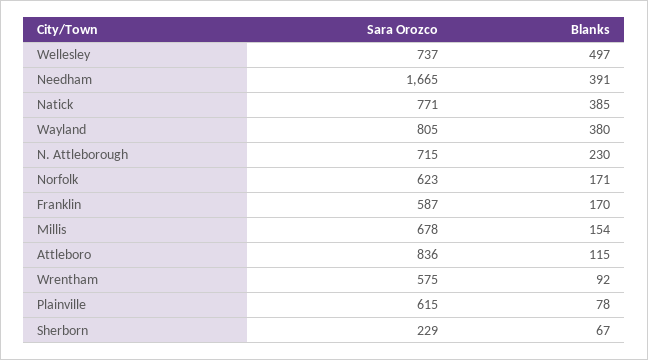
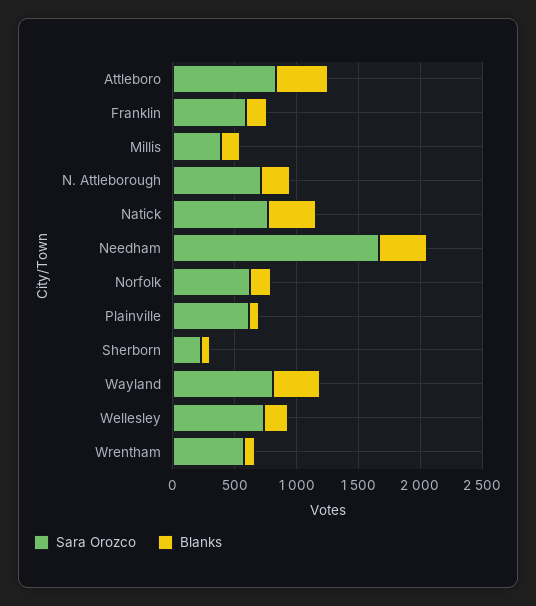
  {
    "Sara Orozco": {
      "Wellesley": 737,
      "Needham": 1665,
      "Natick": 771,
      "Wayland": 805,
      "N. Attleborough": 715,
      "Norfolk": 623,
      "Franklin": 587,
-     "Millis": 678,
+     "Millis": 400,
      "Attleboro": 836,
      "Wrentham": 575,
      "Plainville": 615,
      "Sherborn": 229
    },
    "Blanks": {
-     "Wellesley": 497,
+     "Wellesley": 200,
      "Needham": 391,
      "Natick": 385,
      "Wayland": 380,
      "N. Attleborough": 230,
      "Norfolk": 171,
      "Franklin": 170,
      "Millis": 154,
-     "Attleboro": 115,
+     "Attleboro": 400,
      "Wrentham": 92,
      "Plainville": 78,
      "Sherborn": 67
    }
  }

